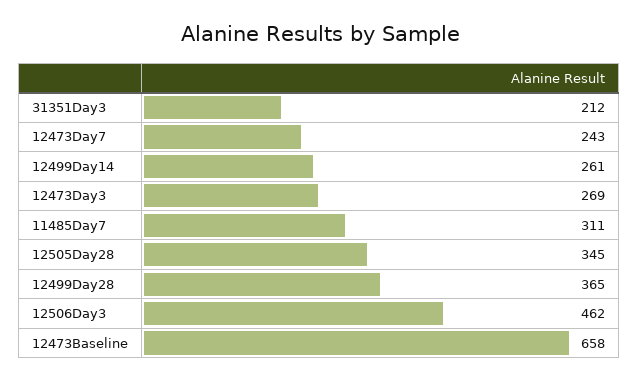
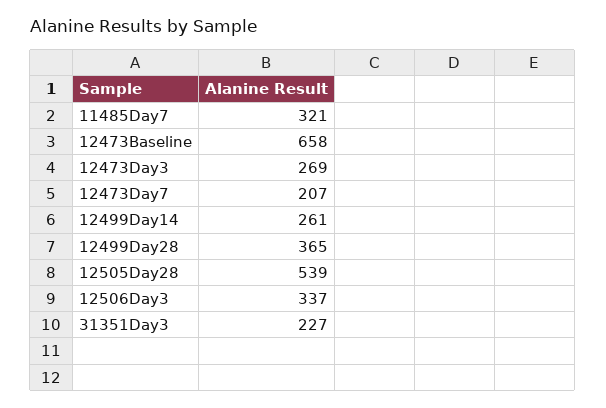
  {
-   "31351Day3": 212,
+   "31351Day3": 227,
-   "12473Day7": 243,
+   "12473Day7": 207,
    "12499Day14": 261,
    "12473Day3": 269,
-   "11485Day7": 311,
+   "11485Day7": 321,
-   "12505Day28": 345,
+   "12505Day28": 539,
    "12499Day28": 365,
-   "12506Day3": 462,
+   "12506Day3": 337,
    "12473Baseline": 658
  }

